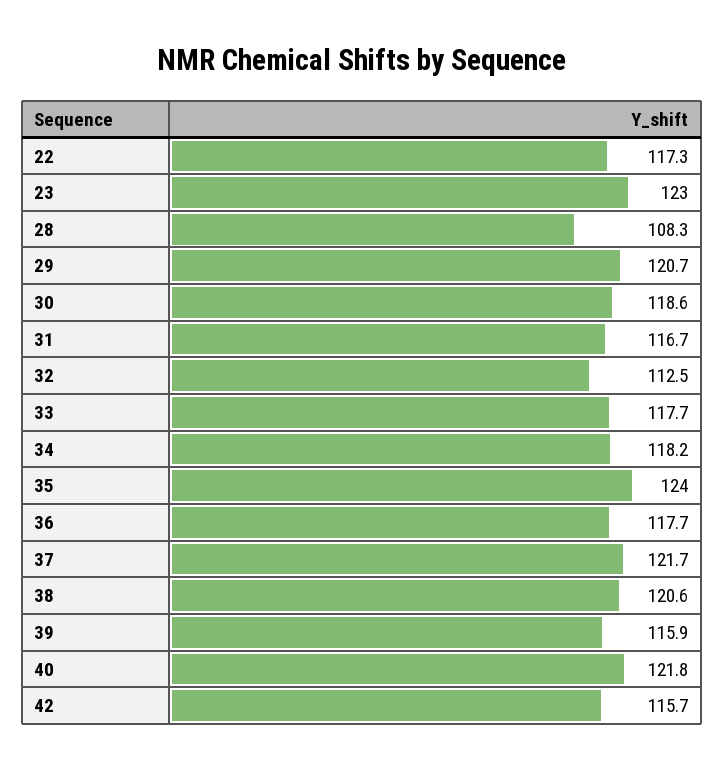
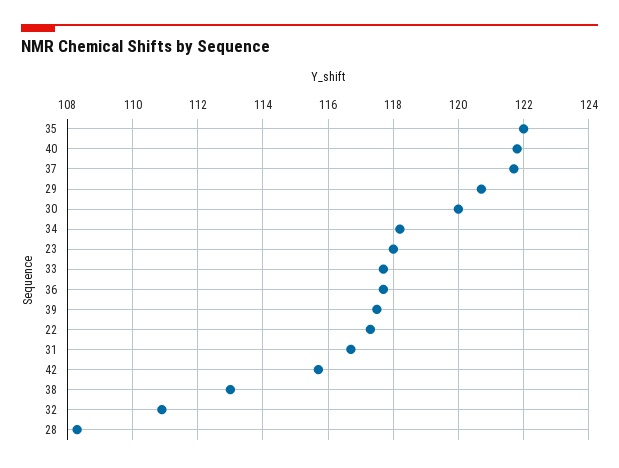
  {
    "22": 117.3,
-   "23": 123,
+   "23": 118,
    "28": 108.3,
    "29": 120.7,
-   "30": 118.6,
+   "30": 120,
    "31": 116.7,
-   "32": 112.5,
+   "32": 111,
    "33": 117.7,
    "34": 118.2,
-   "35": 124,
+   "35": 122,
    "36": 117.7,
    "37": 121.7,
-   "38": 120.6,
+   "38": 113,
-   "39": 115.9,
+   "39": 117.5,
    "40": 121.8,
    "42": 115.7
  }

